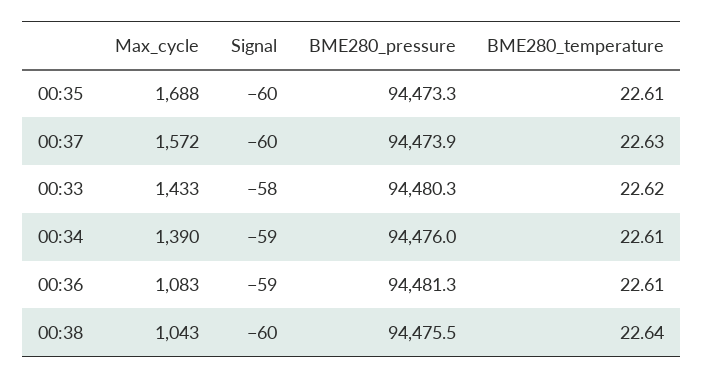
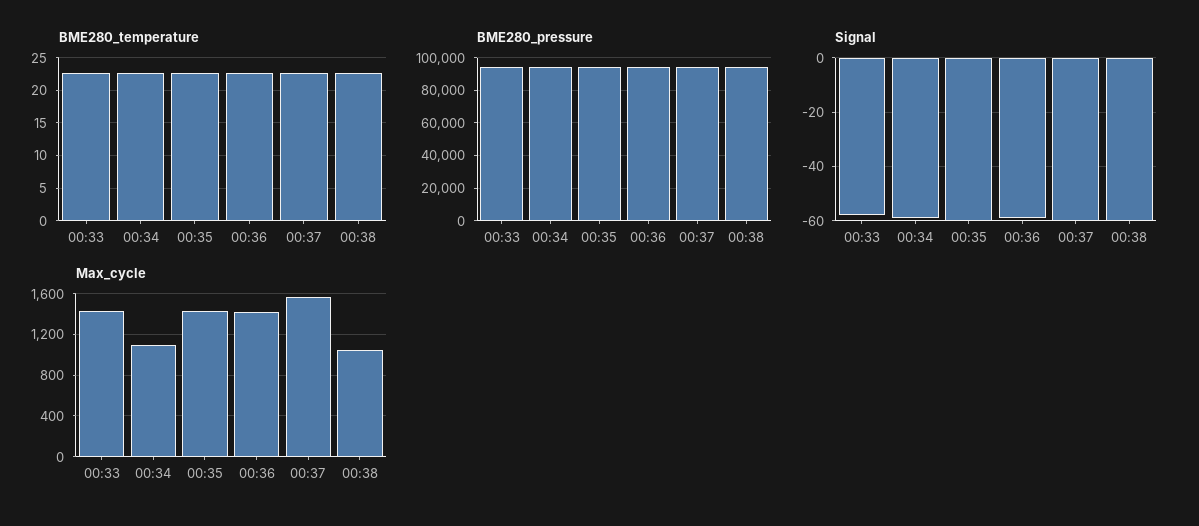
  {
    "Max_cycle": {
-     "00:35": 1688,
+     "00:35": 1400,
      "00:37": 1572,
      "00:33": 1433,
-     "00:34": 1390,
+     "00:34": 1100,
-     "00:36": 1083,
+     "00:36": 1400,
      "00:38": 1043
    },
    "Signal": {
      "00:35": -60,
      "00:37": -60,
      "00:33": -58,
      "00:34": -59,
      "00:36": -59,
      "00:38": -60
    },
    "BME280_pressure": {
      "00:35": 94473.3,
      "00:37": 94473.9,
      "00:33": 94480.3,
      "00:34": 94476,
      "00:36": 94481.3,
      "00:38": 94475.5
    },
    "BME280_temperature": {
      "00:35": 22.61,
      "00:37": 22.63,
      "00:33": 22.62,
      "00:34": 22.61,
      "00:36": 22.61,
      "00:38": 22.64
    }
  }

